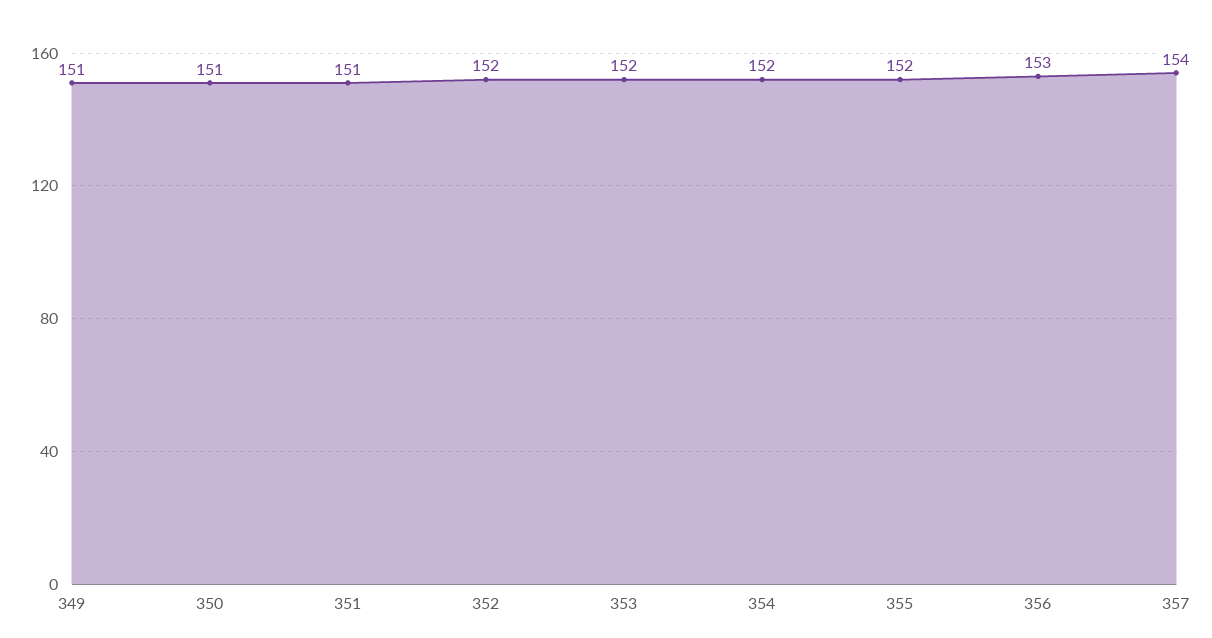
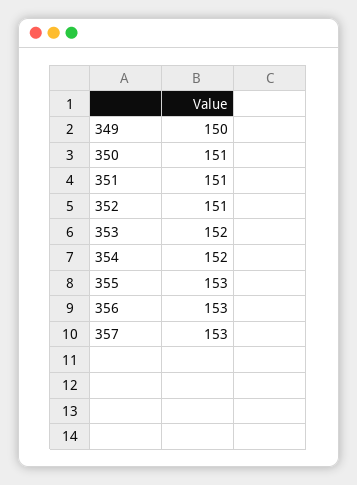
  {
-   "349": 151,
+   "349": 150,
    "350": 151,
    "351": 151,
-   "352": 152,
+   "352": 151,
    "353": 152,
    "354": 152,
-   "355": 152,
+   "355": 153,
    "356": 153,
-   "357": 154
+   "357": 153
  }

